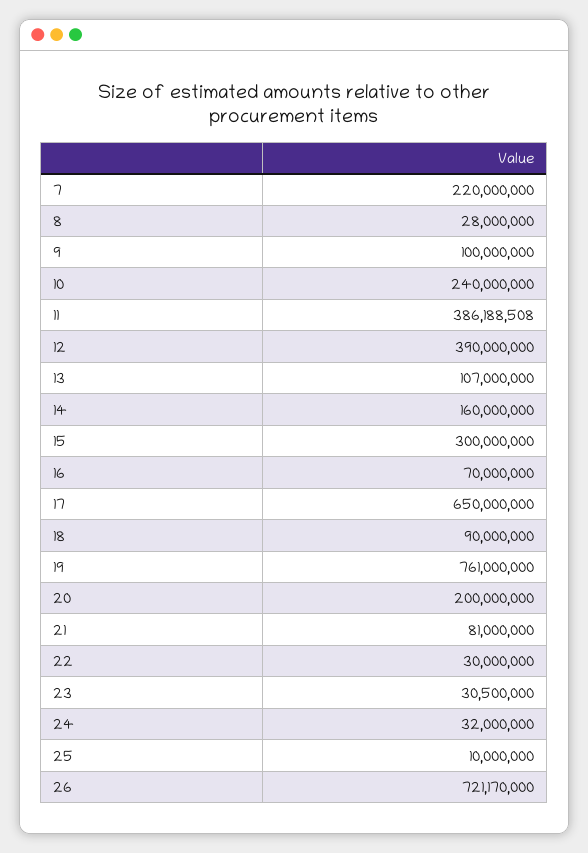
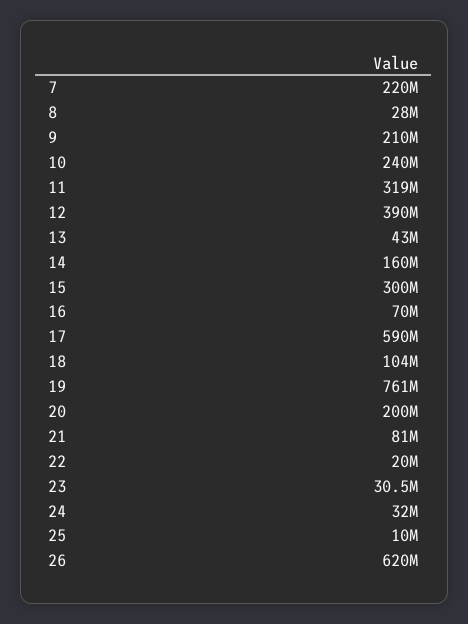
  {
    "7": 220000000,
    "8": 28000000,
-   "9": 100000000,
+   "9": 210000000,
    "10": 240000000,
-   "11": 386188508,
+   "11": 319000000,
    "12": 390000000,
-   "13": 107000000,
+   "13": 43000000,
    "14": 160000000,
    "15": 300000000,
    "16": 70000000,
-   "17": 650000000,
+   "17": 590000000,
-   "18": 90000000,
+   "18": 104000000,
    "19": 761000000,
    "20": 200000000,
    "21": 81000000,
-   "22": 30000000,
+   "22": 20000000,
    "23": 30500000,
    "24": 32000000,
    "25": 10000000,
-   "26": 721170000
+   "26": 620000000
  }

